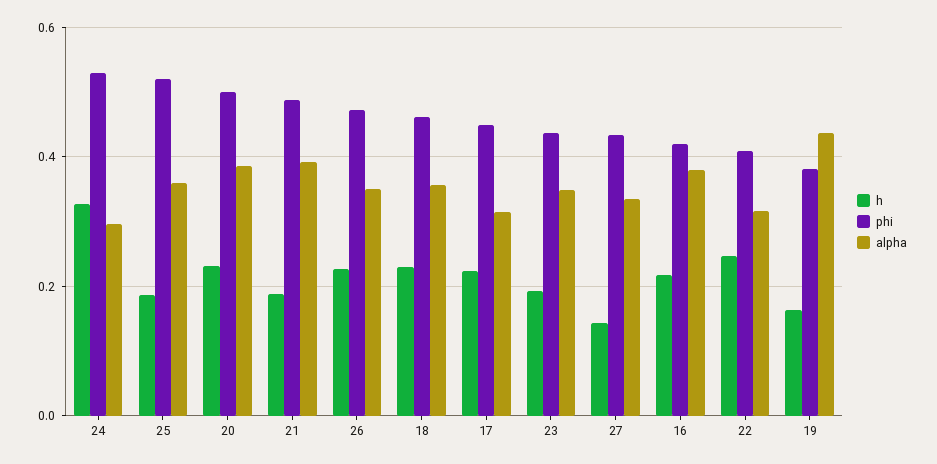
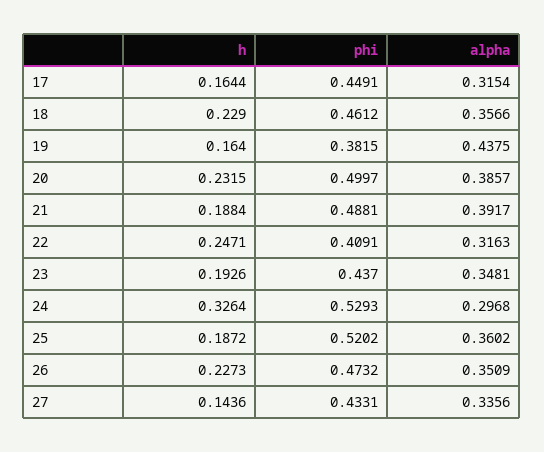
  {
    "h": {
      "24": 0.3264,
      "25": 0.1872,
      "20": 0.2315,
      "21": 0.1884,
      "26": 0.2273,
      "18": 0.229,
-     "17": 0.22,
+     "17": 0.1644,
      "23": 0.1926,
      "27": 0.1436,
-     "16": 0.22,
      "22": 0.2471,
      "19": 0.164
    },
    "phi": {
      "24": 0.5293,
      "25": 0.5202,
      "20": 0.4997,
      "21": 0.4881,
      "26": 0.4732,
      "18": 0.4612,
      "17": 0.4491,
      "23": 0.437,
      "27": 0.4331,
-     "16": 0.42,
      "22": 0.4091,
      "19": 0.3815
    },
    "alpha": {
      "24": 0.2968,
      "25": 0.3602,
      "20": 0.3857,
      "21": 0.3917,
      "26": 0.3509,
      "18": 0.3566,
      "17": 0.3154,
      "23": 0.3481,
      "27": 0.3356,
-     "16": 0.38,
      "22": 0.3163,
      "19": 0.4375
    }
  }

